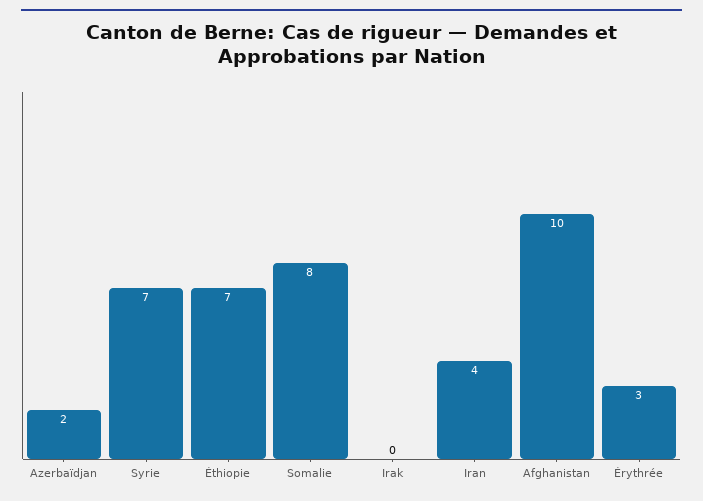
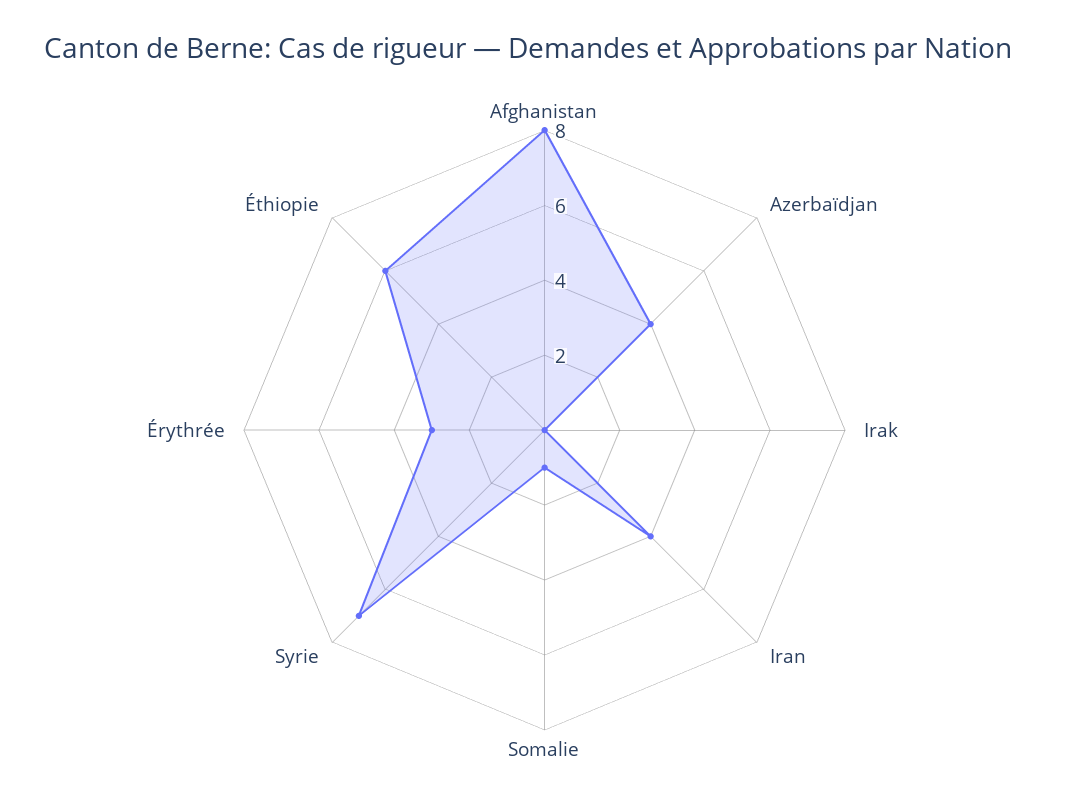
  {
-   "Azerbaïdjan": 2,
+   "Azerbaïdjan": 4,
    "Syrie": 7,
-   "Éthiopie": 7,
+   "Éthiopie": 6,
-   "Somalie": 8,
+   "Somalie": 1,
    "Irak": 0,
    "Iran": 4,
-   "Afghanistan": 10,
+   "Afghanistan": 8,
    "Érythrée": 3
  }

